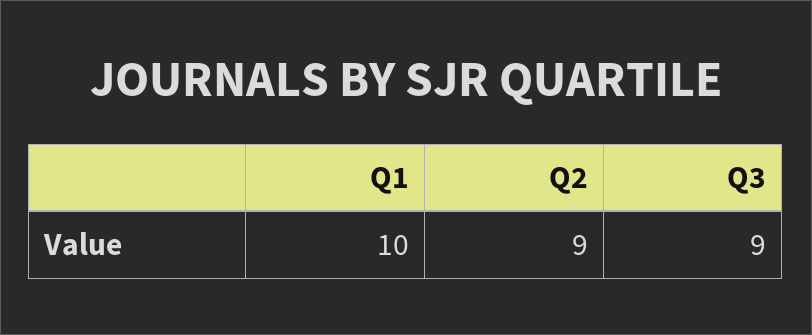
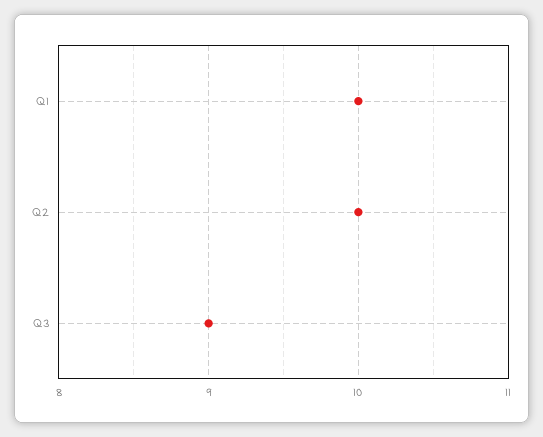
  {
    "Q1": 10,
-   "Q2": 9,
+   "Q2": 10,
    "Q3": 9
  }

